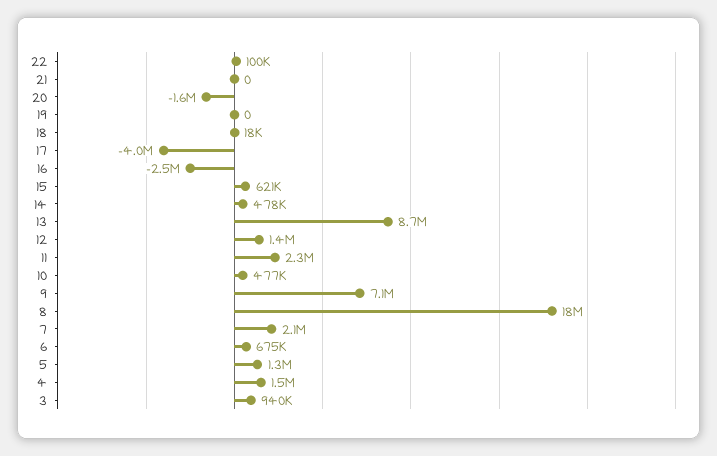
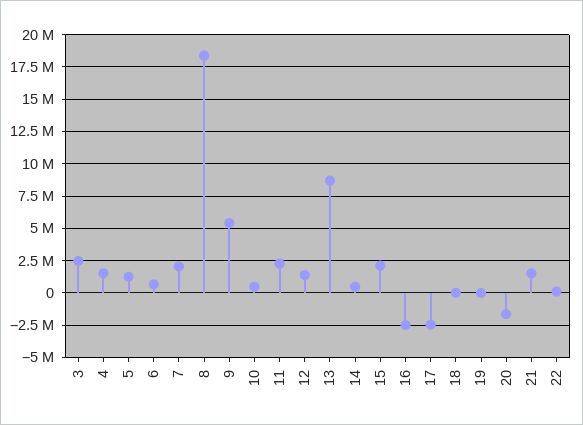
  {
    "22": 100000,
-   "21": 0,
+   "21": 1500000,
    "20": -1600000,
    "19": 0,
    "18": 18000,
-   "17": -4000000,
+   "17": -2500000,
    "16": -2500000,
-   "15": 621000,
+   "15": 2000000,
    "14": 478000,
    "13": 8700000,
    "12": 1400000,
    "11": 2300000,
    "10": 477000,
-   "9": 7100000,
+   "9": 5500000,
    "8": 18000000,
    "7": 2100000,
    "6": 675000,
    "5": 1300000,
    "4": 1500000,
-   "3": 940000
+   "3": 2500000
  }

